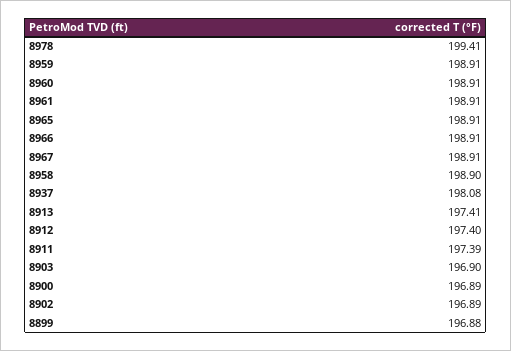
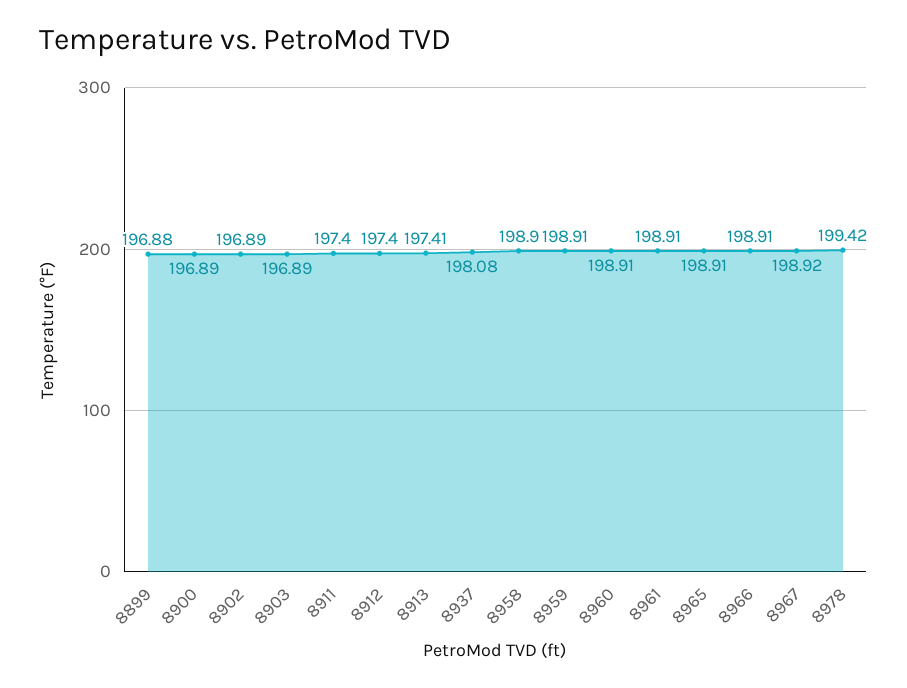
  {
-   "8978": 199.41,
+   "8978": 199.42,
    "8959": 198.91,
    "8960": 198.91,
    "8961": 198.91,
    "8965": 198.91,
    "8966": 198.91,
-   "8967": 198.91,
+   "8967": 198.92,
    "8958": 198.9,
    "8937": 198.08,
    "8913": 197.41,
    "8912": 197.4,
-   "8911": 197.39,
+   "8911": 197.4,
-   "8903": 196.9,
+   "8903": 196.89,
    "8900": 196.89,
    "8902": 196.89,
    "8899": 196.88
  }

